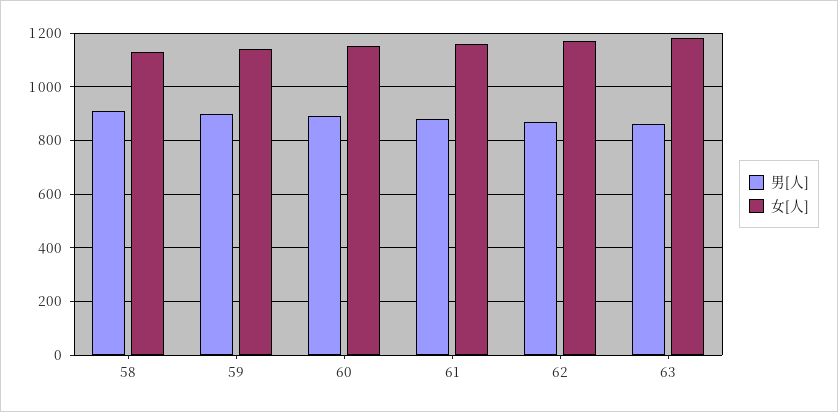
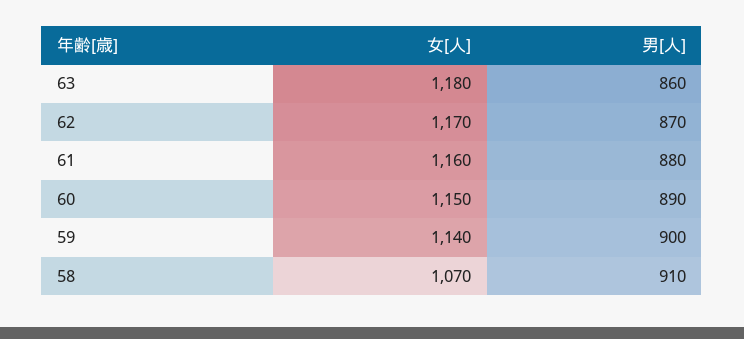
  {
    "男[人]": {
      "58": 910,
      "59": 900,
      "60": 890,
      "61": 880,
      "62": 870,
      "63": 860
    },
    "女[人]": {
-     "58": 1125,
+     "58": 1070,
      "59": 1140,
      "60": 1150,
      "61": 1160,
      "62": 1170,
      "63": 1180
    }
  }

